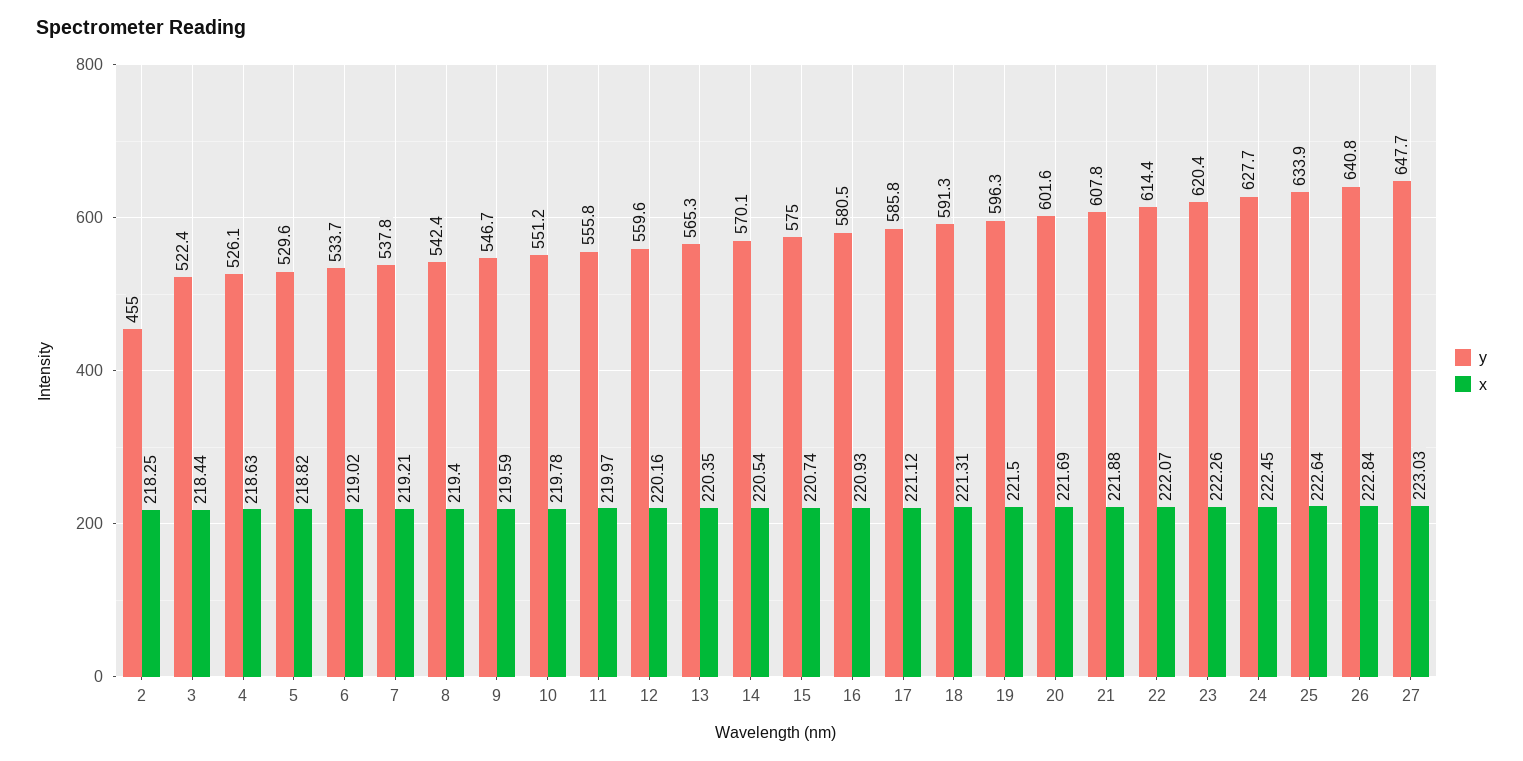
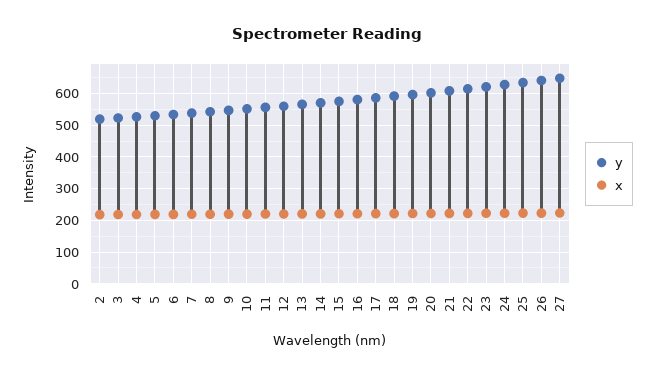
  {
    "y": {
-     "2": 455,
+     "2": 520,
      "3": 522.4,
      "4": 526.1,
      "5": 529.6,
      "6": 533.7,
      "7": 537.8,
      "8": 542.4,
      "9": 546.7,
      "10": 551.2,
      "11": 555.8,
      "12": 559.6,
      "13": 565.3,
      "14": 570.1,
      "15": 575,
      "16": 580.5,
      "17": 585.8,
      "18": 591.3,
      "19": 596.3,
      "20": 601.6,
      "21": 607.8,
      "22": 614.4,
      "23": 620.4,
      "24": 627.7,
      "25": 633.9,
      "26": 640.8,
      "27": 647.7
    },
    "x": {
      "2": 218.25,
      "3": 218.44,
      "4": 218.63,
      "5": 218.82,
      "6": 219.02,
      "7": 219.21,
      "8": 219.4,
      "9": 219.59,
      "10": 219.78,
      "11": 219.97,
      "12": 220.16,
      "13": 220.35,
      "14": 220.54,
      "15": 220.74,
      "16": 220.93,
      "17": 221.12,
      "18": 221.31,
      "19": 221.5,
      "20": 221.69,
      "21": 221.88,
      "22": 222.07,
      "23": 222.26,
      "24": 222.45,
      "25": 222.64,
      "26": 222.84,
      "27": 223.03
    }
  }

